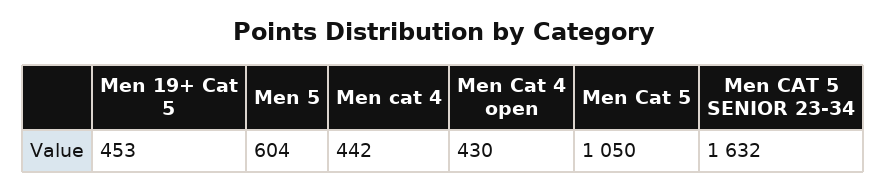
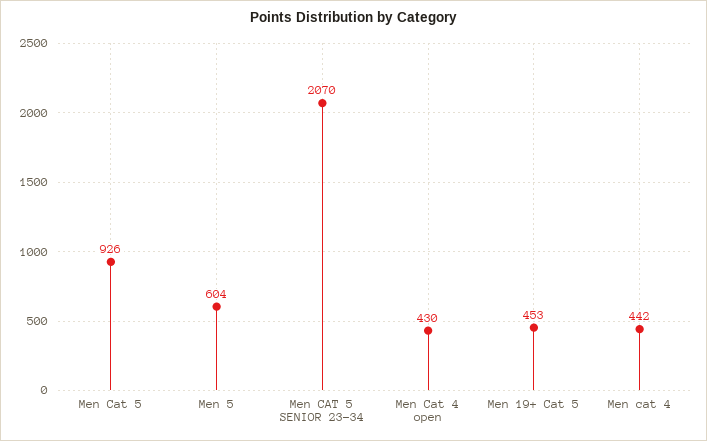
  {
    "Men 19+ Cat 5": 453,
    "Men 5": 604,
    "Men cat 4": 442,
    "Men Cat 4 open": 430,
-   "Men Cat 5": 1050,
+   "Men Cat 5": 926,
-   "Men CAT 5 SENIOR 23-34": 1632
+   "Men CAT 5 SENIOR 23-34": 2070
  }

